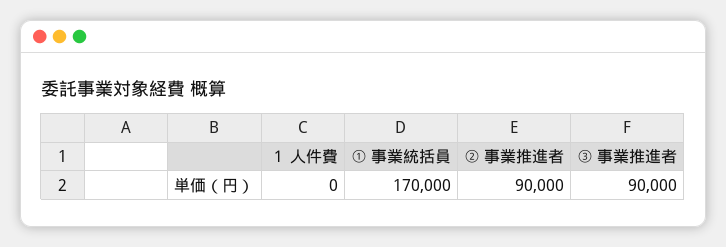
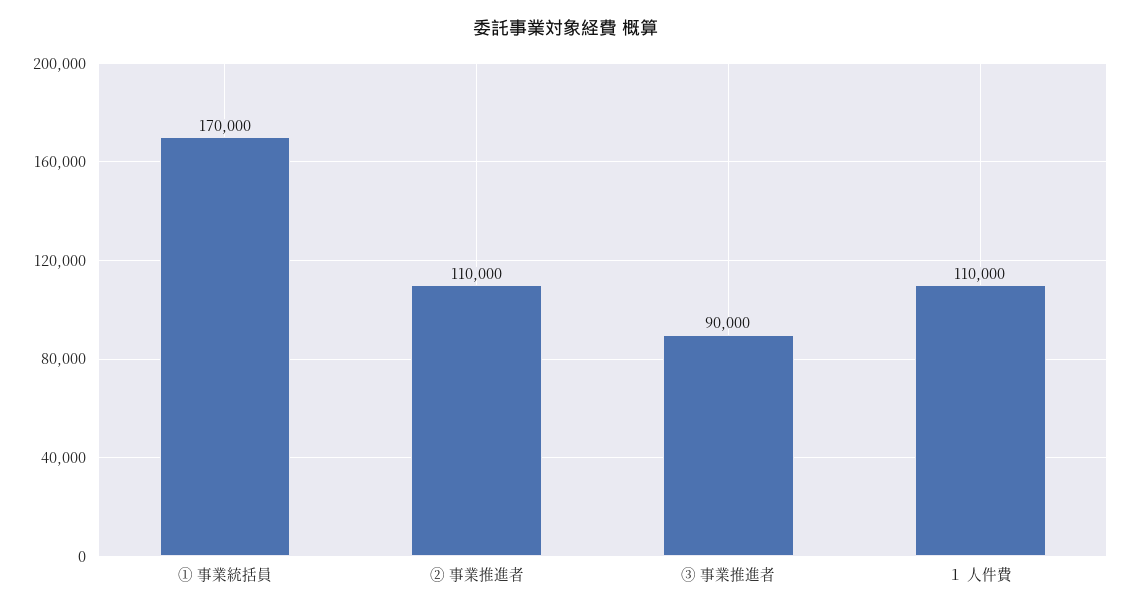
  {
-   "１ 人件費": 0,
+   "１ 人件費": 110000,
    "① 事業統括員": 170000,
-   "② 事業推進者": 90000,
+   "② 事業推進者": 110000,
    "③ 事業推進者": 90000
  }

